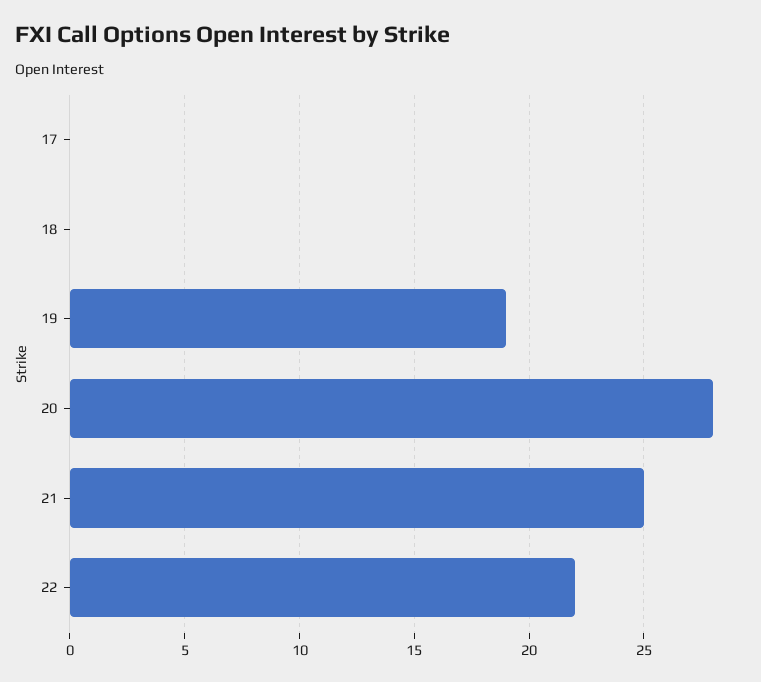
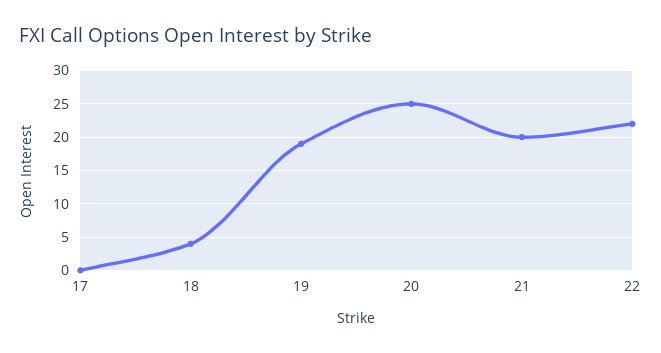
  {
    "17": 0,
-   "18": 0,
+   "18": 4,
    "19": 19,
-   "20": 28,
+   "20": 25,
-   "21": 25,
+   "21": 20,
    "22": 22
  }

